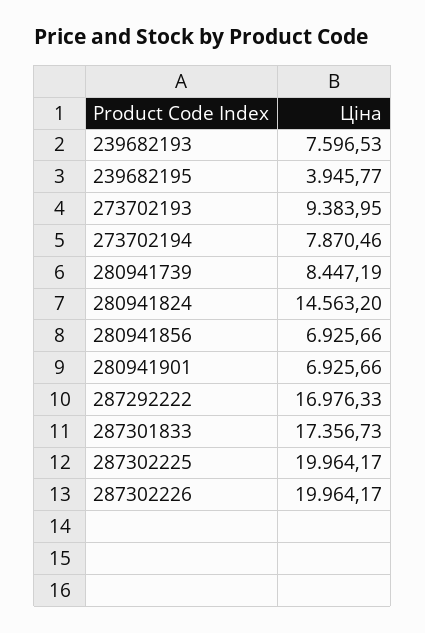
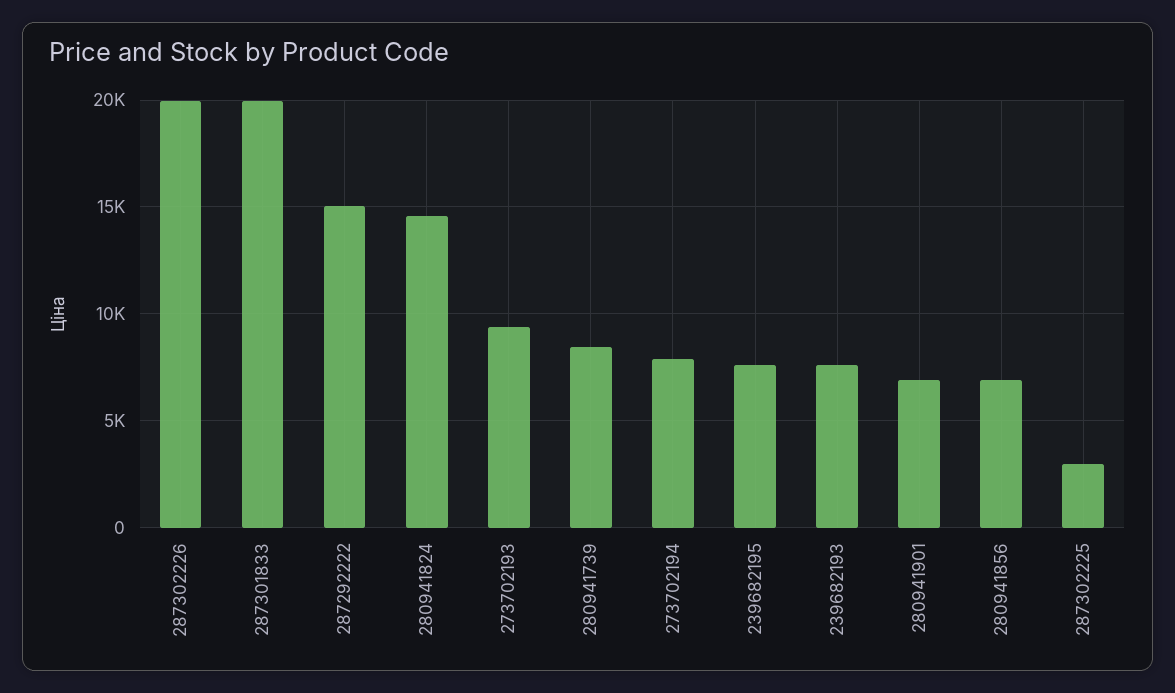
  {
    "239682193": 7596.53,
-   "239682195": 3945.77,
+   "239682195": 7500,
    "273702193": 9383.95,
    "273702194": 7870.46,
    "280941739": 8447.19,
    "280941824": 14563.2,
    "280941856": 6925.66,
    "280941901": 6925.66,
-   "287292222": 16976.33,
+   "287292222": 15000,
-   "287301833": 17356.73,
+   "287301833": 20000,
-   "287302225": 19964.17,
+   "287302225": 3000,
    "287302226": 19964.17
  }

